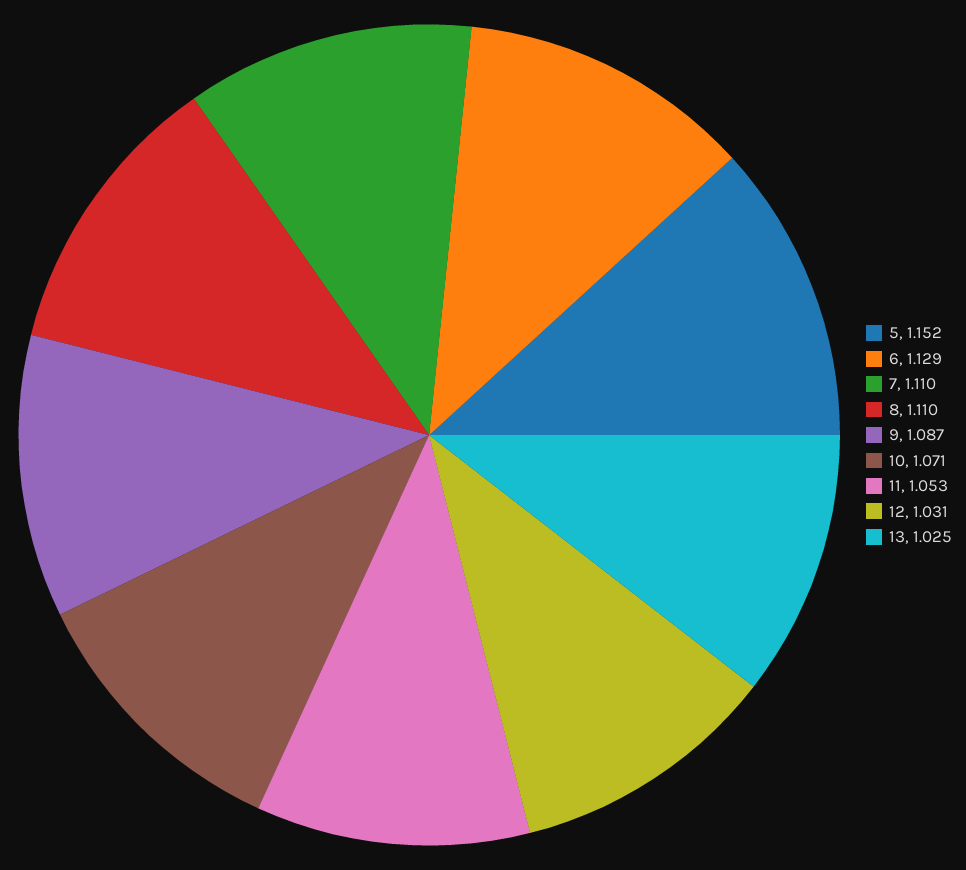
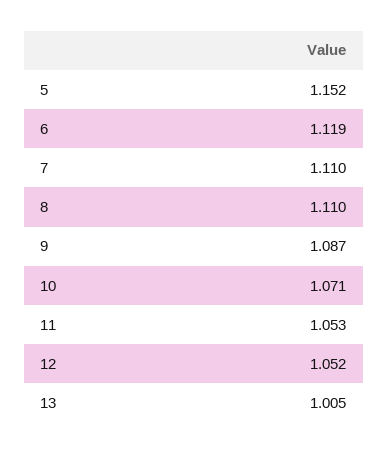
  {
    "5": 1.152,
-   "6": 1.129,
+   "6": 1.119,
    "7": 1.11,
    "8": 1.11,
    "9": 1.087,
    "10": 1.071,
    "11": 1.053,
-   "12": 1.031,
+   "12": 1.052,
-   "13": 1.025
+   "13": 1.005
  }

